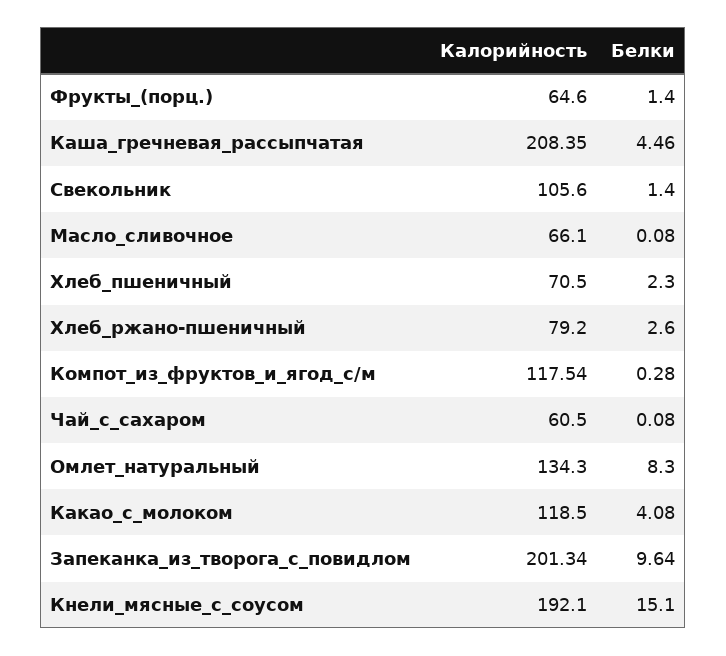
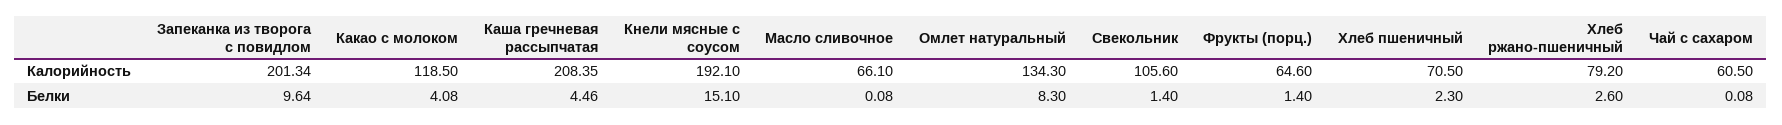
  {
    "Калорийность": {
      "Фрукты_(порц.)": 64.6,
      "Каша_гречневая_рассыпчатая": 208.35,
      "Свекольник": 105.6,
      "Масло_сливочное": 66.1,
      "Хлеб_пшеничный": 70.5,
      "Хлеб_ржано-пшеничный": 79.2,
-     "Компот_из_фруктов_и_ягод_с/м": 117.54,
      "Чай_с_сахаром": 60.5,
      "Омлет_натуральный": 134.3,
      "Какао_с_молоком": 118.5,
      "Запеканка_из_творога_с_повидлом": 201.34,
      "Кнели_мясные_с_соусом": 192.1
    },
    "Белки": {
      "Фрукты_(порц.)": 1.4,
      "Каша_гречневая_рассыпчатая": 4.46,
      "Свекольник": 1.4,
      "Масло_сливочное": 0.08,
      "Хлеб_пшеничный": 2.3,
      "Хлеб_ржано-пшеничный": 2.6,
-     "Компот_из_фруктов_и_ягод_с/м": 0.28,
      "Чай_с_сахаром": 0.08,
      "Омлет_натуральный": 8.3,
      "Какао_с_молоком": 4.08,
      "Запеканка_из_творога_с_повидлом": 9.64,
      "Кнели_мясные_с_соусом": 15.1
    }
  }

